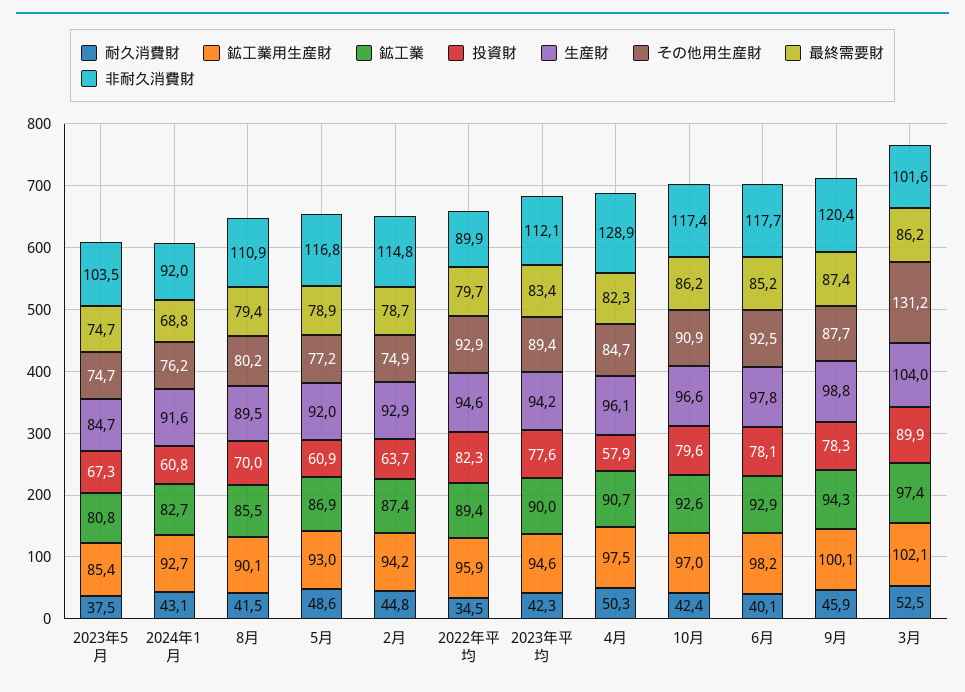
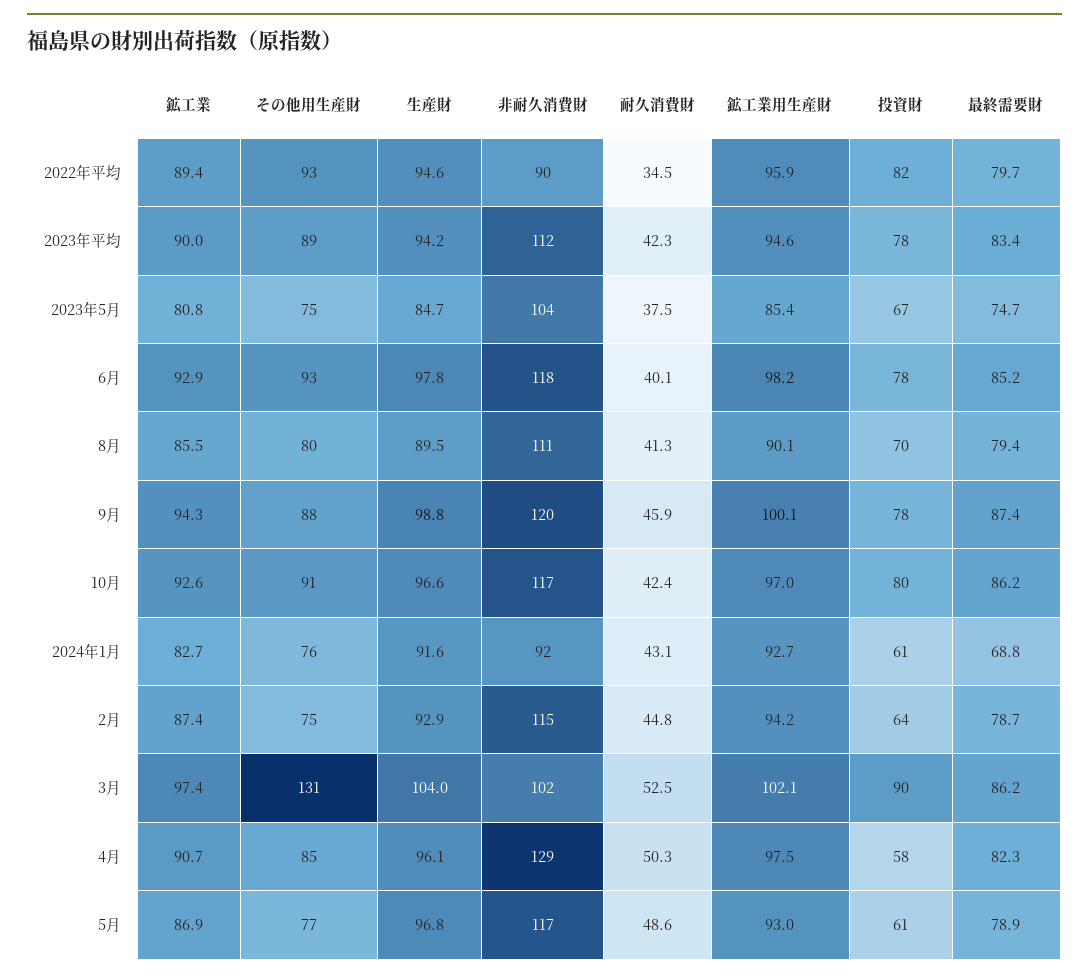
  {
    "耐久消費財": {
      "2023年5月": 37.5,
      "2024年1月": 43.1,
-     "8月": 41.5,
+     "8月": 41.3,
      "5月": 48.6,
      "2月": 44.8,
      "2022年平均": 34.5,
      "2023年平均": 42.3,
      "4月": 50.3,
      "10月": 42.4,
      "6月": 40.1,
      "9月": 45.9,
      "3月": 52.5
    },
    "鉱工業用生産財": {
      "2023年5月": 85.4,
      "2024年1月": 92.7,
      "8月": 90.1,
      "5月": 93,
      "2月": 94.2,
      "2022年平均": 95.9,
      "2023年平均": 94.6,
      "4月": 97.5,
      "10月": 97,
      "6月": 98.2,
      "9月": 100.1,
      "3月": 102.1
    },
    "鉱工業": {
      "2023年5月": 80.8,
      "2024年1月": 82.7,
      "8月": 85.5,
      "5月": 86.9,
      "2月": 87.4,
      "2022年平均": 89.4,
      "2023年平均": 90,
      "4月": 90.7,
      "10月": 92.6,
      "6月": 92.9,
      "9月": 94.3,
      "3月": 97.4
    },
    "投資財": {
      "2023年5月": 67.3,
      "2024年1月": 60.8,
      "8月": 70,
      "5月": 60.9,
      "2月": 63.7,
      "2022年平均": 82.3,
      "2023年平均": 77.6,
      "4月": 57.9,
      "10月": 79.6,
      "6月": 78.1,
      "9月": 78.3,
      "3月": 89.9
    },
    "生産財": {
      "2023年5月": 84.7,
      "2024年1月": 91.6,
      "8月": 89.5,
-     "5月": 92,
+     "5月": 96.8,
      "2月": 92.9,
      "2022年平均": 94.6,
      "2023年平均": 94.2,
      "4月": 96.1,
      "10月": 96.6,
      "6月": 97.8,
      "9月": 98.8,
      "3月": 104
    },
    "その他用生産財": {
      "2023年5月": 74.7,
      "2024年1月": 76.2,
      "8月": 80.2,
      "5月": 77.2,
      "2月": 74.9,
      "2022年平均": 92.9,
      "2023年平均": 89.4,
      "4月": 84.7,
      "10月": 90.9,
      "6月": 92.5,
      "9月": 87.7,
      "3月": 131.2
    },
    "最終需要財": {
      "2023年5月": 74.7,
      "2024年1月": 68.8,
      "8月": 79.4,
      "5月": 78.9,
      "2月": 78.7,
      "2022年平均": 79.7,
      "2023年平均": 83.4,
      "4月": 82.3,
      "10月": 86.2,
      "6月": 85.2,
      "9月": 87.4,
      "3月": 86.2
    },
    "非耐久消費財": {
      "2023年5月": 103.5,
      "2024年1月": 92,
      "8月": 110.9,
      "5月": 116.8,
      "2月": 114.8,
      "2022年平均": 89.9,
      "2023年平均": 112.1,
      "4月": 128.9,
      "10月": 117.4,
      "6月": 117.7,
      "9月": 120.4,
      "3月": 101.6
    }
  }

